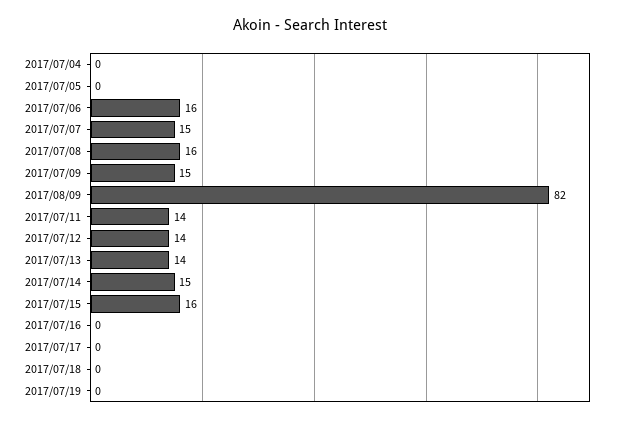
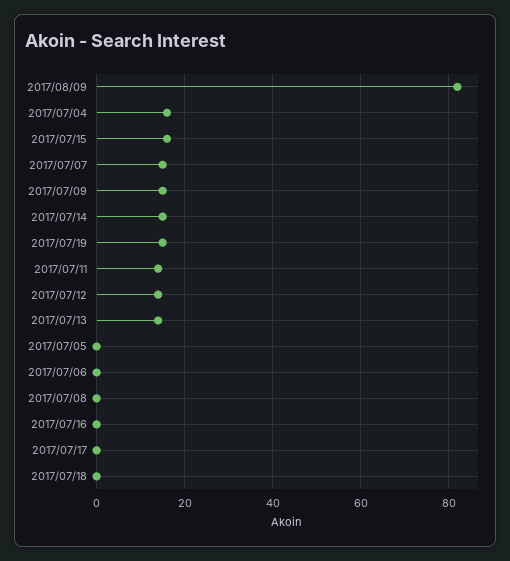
  {
-   "2017/07/04": 0,
+   "2017/07/04": 15,
    "2017/07/05": 0,
-   "2017/07/06": 16,
+   "2017/07/06": 0,
    "2017/07/07": 15,
-   "2017/07/08": 16,
+   "2017/07/08": 0,
    "2017/07/09": 15,
    "2017/08/09": 82,
    "2017/07/11": 14,
    "2017/07/12": 14,
    "2017/07/13": 14,
    "2017/07/14": 15,
    "2017/07/15": 16,
    "2017/07/16": 0,
    "2017/07/17": 0,
    "2017/07/18": 0,
-   "2017/07/19": 0
+   "2017/07/19": 15
  }

